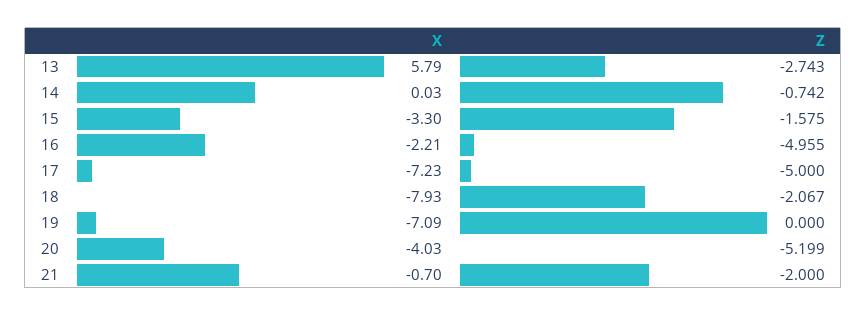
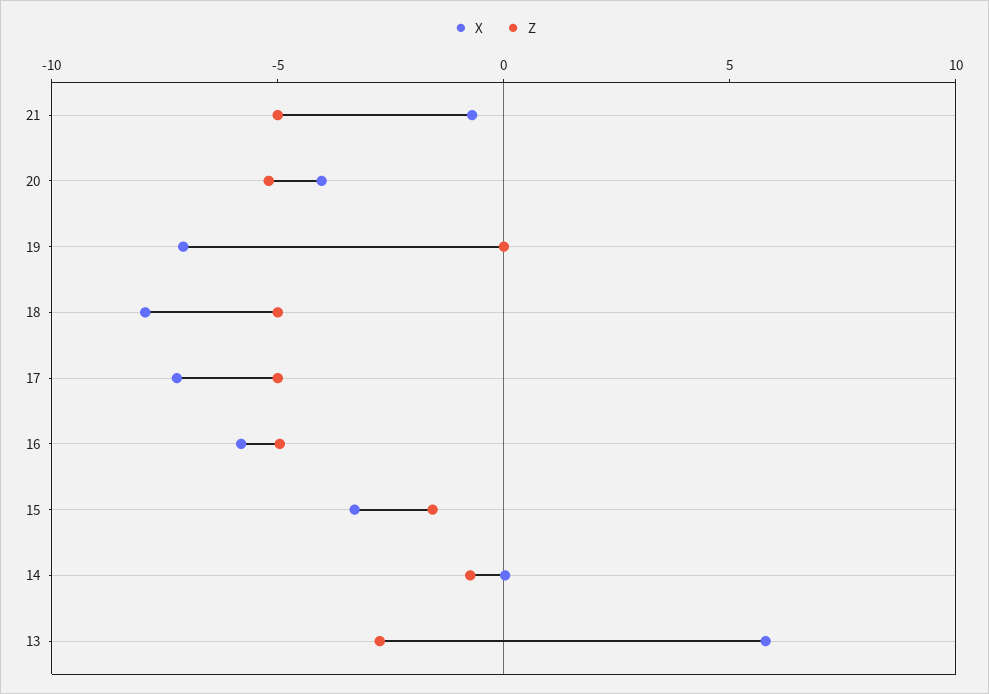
  {
    "X": {
      "13": 5.79,
      "14": 0.03,
      "15": -3.3,
-     "16": -2.21,
+     "16": -6,
      "17": -7.23,
      "18": -7.93,
      "19": -7.09,
      "20": -4.03,
      "21": -0.7
    },
    "Z": {
      "13": -2.743,
      "14": -0.742,
      "15": -1.575,
      "16": -4.955,
      "17": -5,
-     "18": -2.067,
+     "18": -5,
      "19": 0,
      "20": -5.199,
-     "21": -2
+     "21": -5
    }
  }

